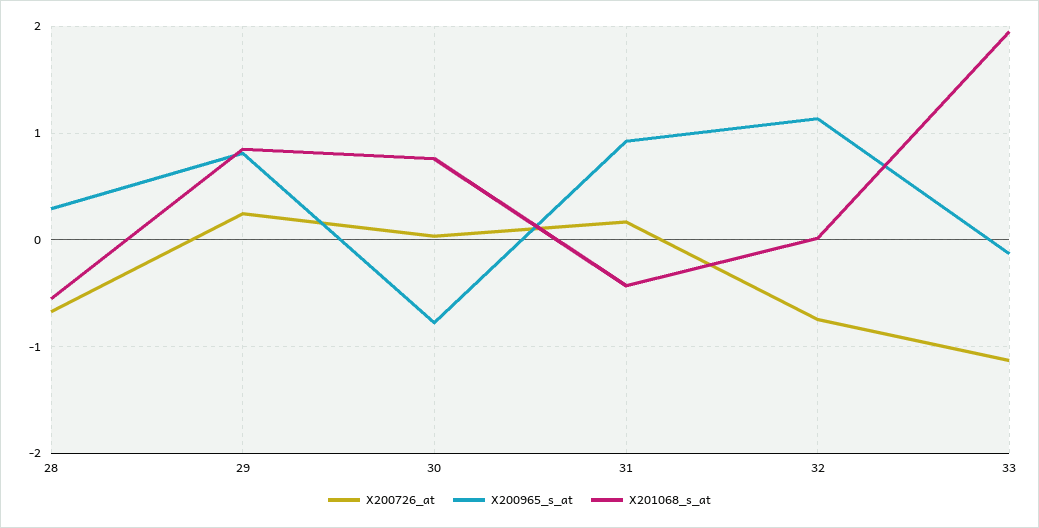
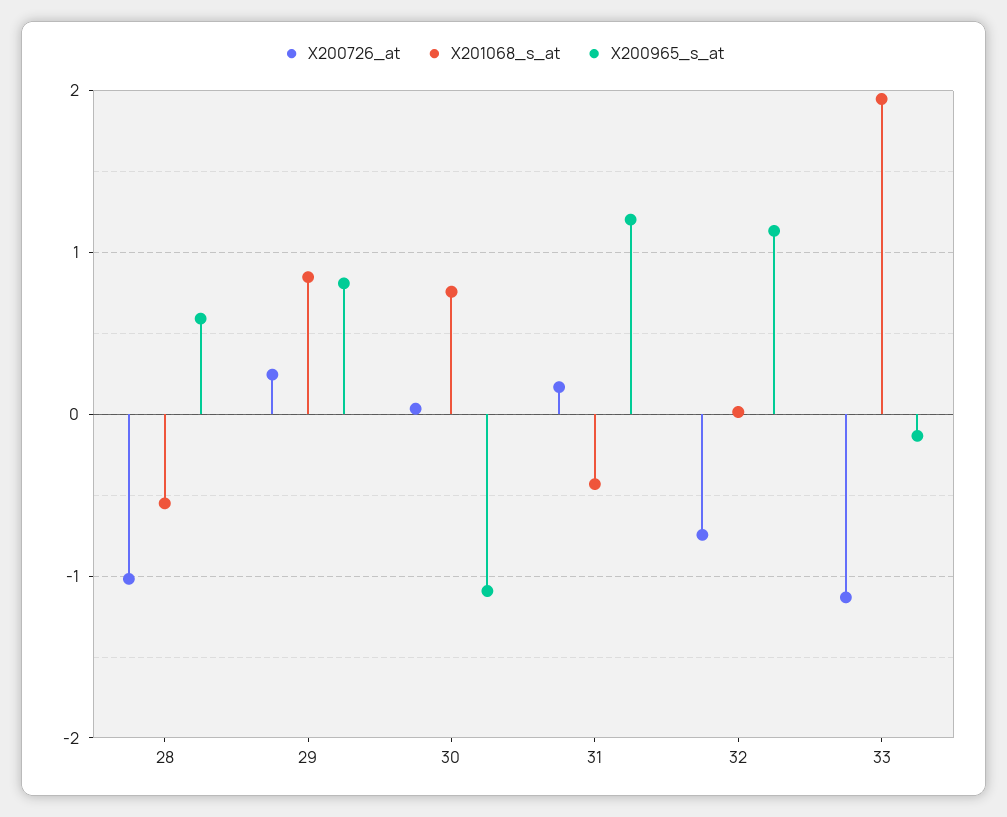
  {
    "X200726_at": {
-     "28": -0.7,
+     "28": -1,
      "29": 0.2,
      "30": 0,
      "31": 0.2,
      "32": -0.7,
      "33": -1.1
    },
    "X200965_s_at": {
-     "28": 0.3,
+     "28": 0.6,
      "29": 0.8,
-     "30": -0.8,
+     "30": -1.1,
-     "31": 0.9,
+     "31": 1.2,
      "32": 1.1,
      "33": -0.1
    },
    "X201068_s_at": {
      "28": -0.6,
      "29": 0.8,
      "30": 0.8,
      "31": -0.4,
      "32": 0,
      "33": 1.9
    }
  }

